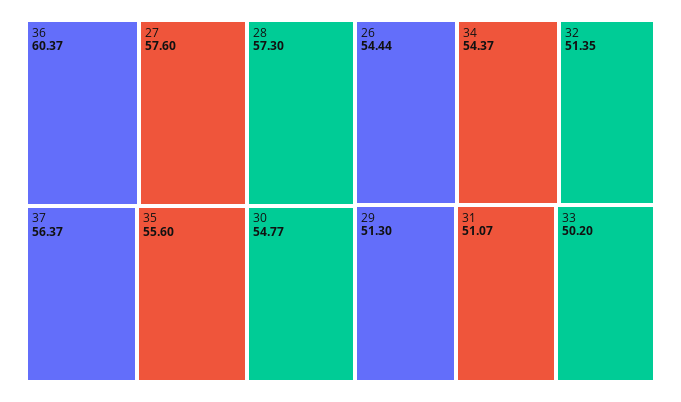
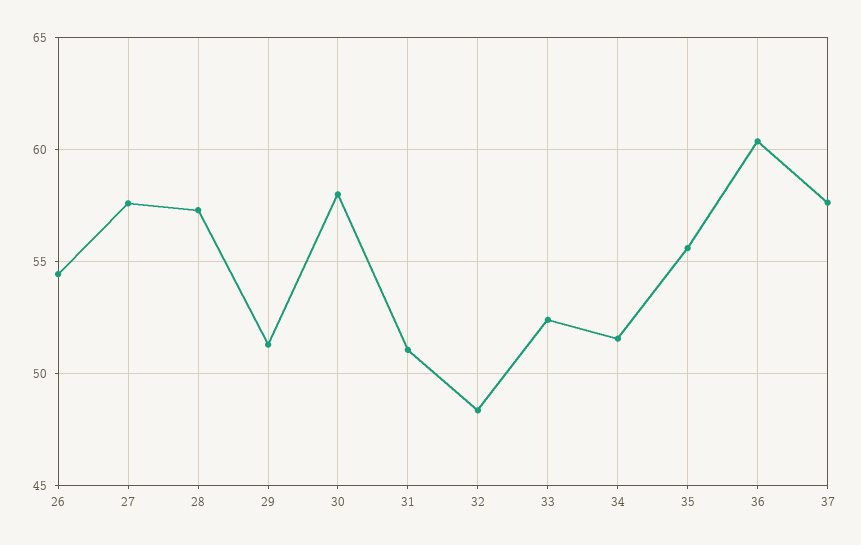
  {
    "36": 60.37,
    "27": 57.6,
    "28": 57.3,
-   "37": 56.37,
+   "37": 57.5,
    "35": 55.6,
-   "30": 54.77,
+   "30": 58,
    "26": 54.44,
-   "34": 54.37,
+   "34": 51.5,
-   "32": 51.35,
+   "32": 48.5,
    "29": 51.3,
    "31": 51.07,
-   "33": 50.2
+   "33": 52.5
  }

